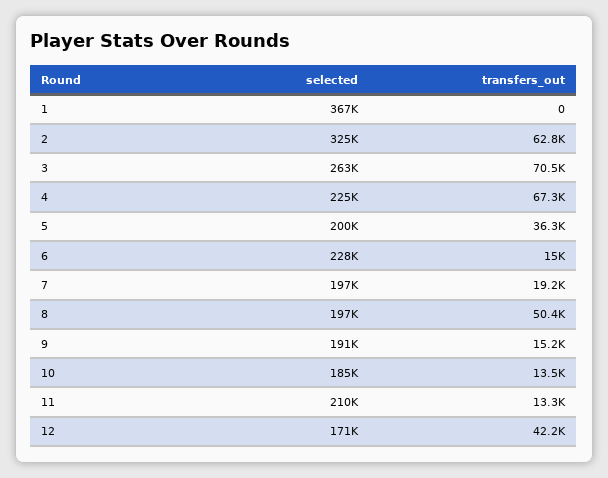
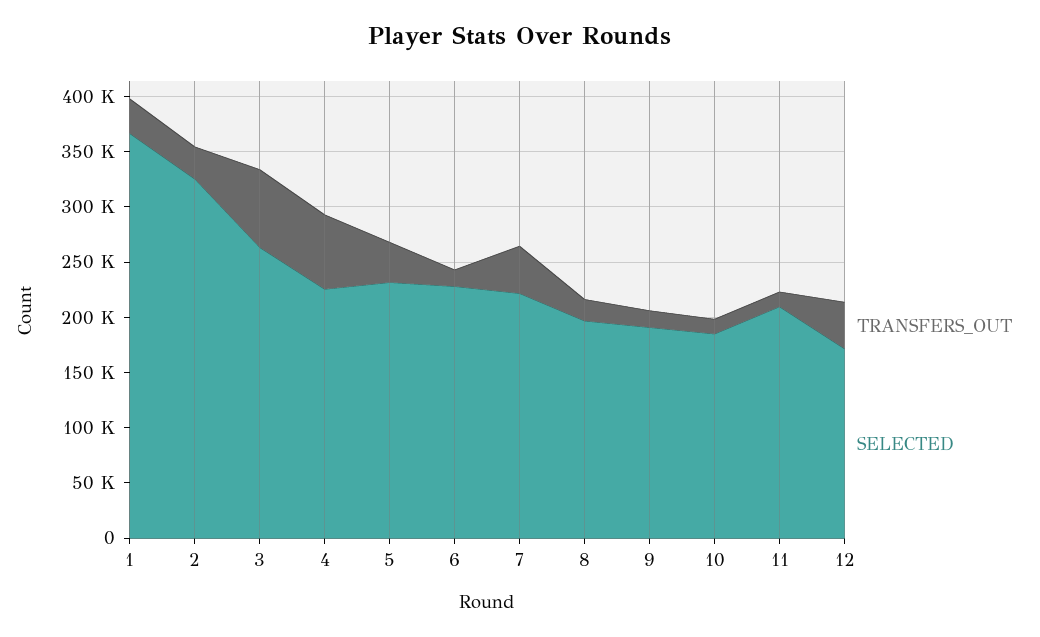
  {
    "selected": {
      "1": 367000,
      "2": 325000,
      "3": 263000,
      "4": 225000,
-     "5": 200000,
+     "5": 230000,
      "6": 228000,
-     "7": 197000,
+     "7": 220000,
      "8": 197000,
      "9": 191000,
      "10": 185000,
      "11": 210000,
      "12": 171000
    },
    "transfers_out": {
-     "1": 0,
+     "1": 30000,
-     "2": 62800,
+     "2": 30000,
      "3": 70500,
      "4": 67300,
      "5": 36300,
      "6": 15000,
-     "7": 19200,
+     "7": 40000,
-     "8": 50400,
+     "8": 20000,
      "9": 15200,
      "10": 13500,
      "11": 13300,
      "12": 42200
    }
  }

